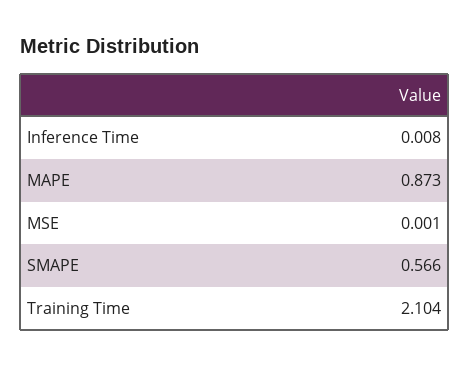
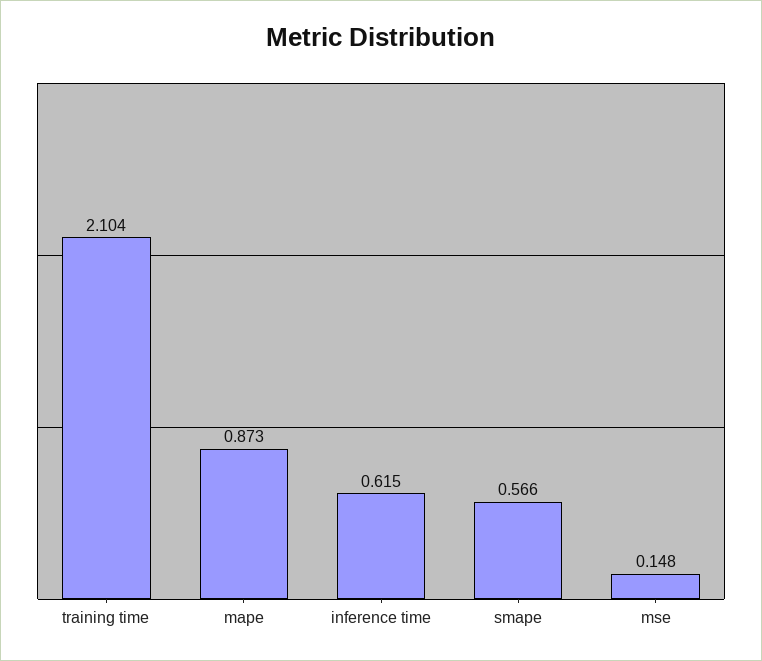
  {
-   "Inference Time": 0.008,
+   "Inference Time": 0.615,
    "MAPE": 0.873,
-   "MSE": 0.001,
+   "MSE": 0.148,
    "SMAPE": 0.566,
    "Training Time": 2.104
  }

